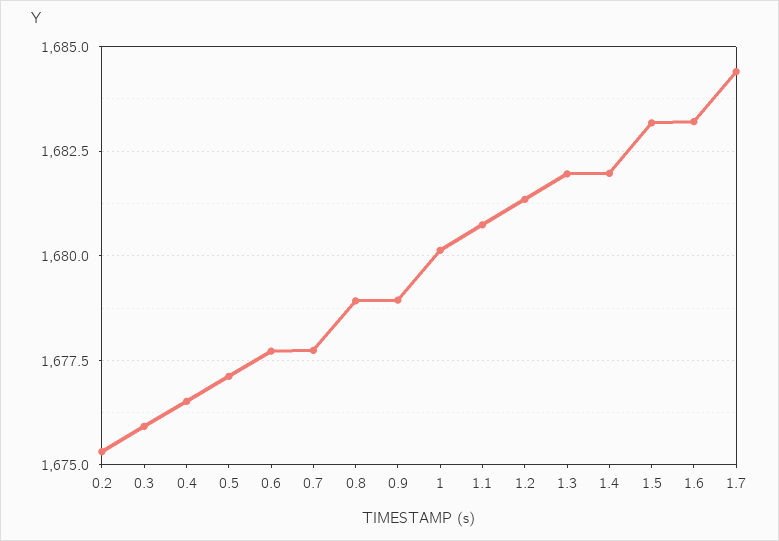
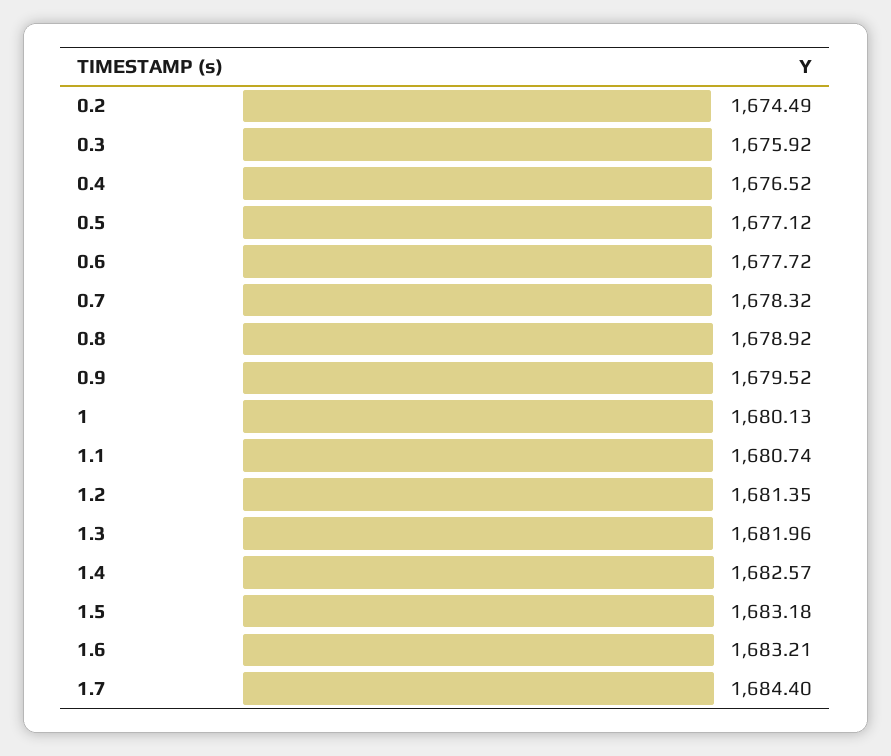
  {
-   "0.2": 1675.25,
+   "0.2": 1674.49,
    "0.3": 1675.92,
    "0.4": 1676.52,
    "0.5": 1677.12,
    "0.6": 1677.72,
-   "0.7": 1677.75,
+   "0.7": 1678.32,
    "0.8": 1678.92,
-   "0.9": 1679,
+   "0.9": 1679.52,
    "1": 1680.13,
    "1.1": 1680.74,
    "1.2": 1681.35,
    "1.3": 1681.96,
-   "1.4": 1682,
+   "1.4": 1682.57,
    "1.5": 1683.18,
    "1.6": 1683.21,
    "1.7": 1684.4
  }

